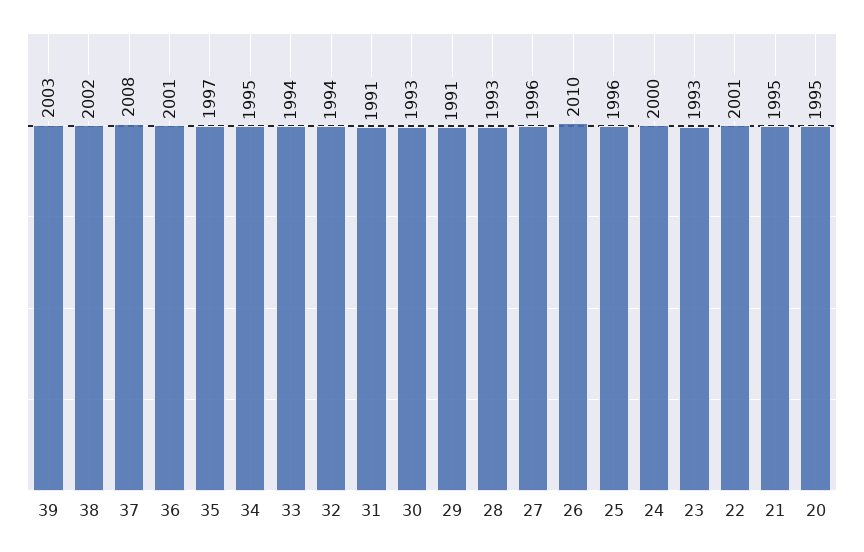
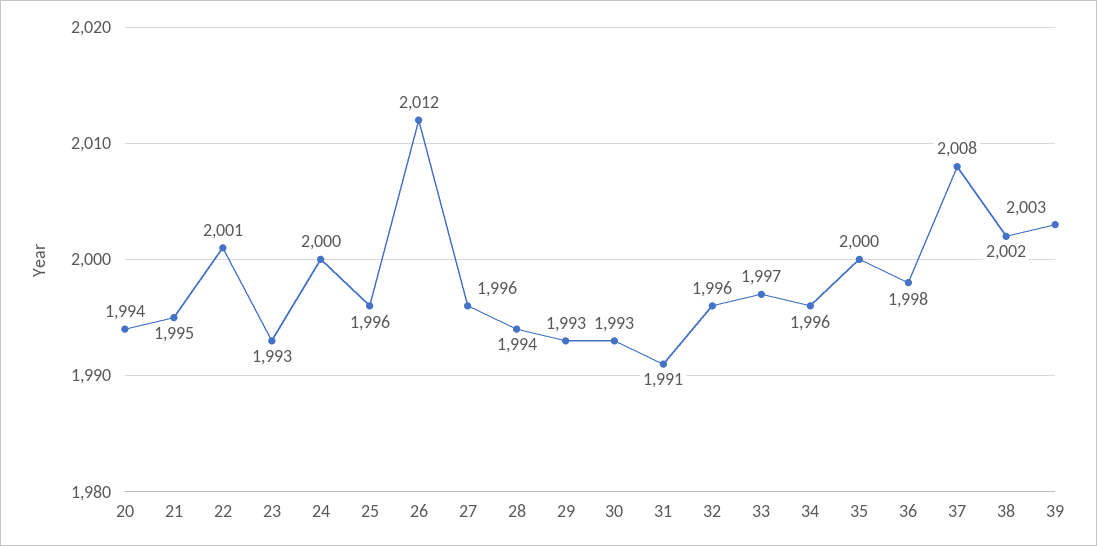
  {
    "39": 2003,
    "38": 2002,
    "37": 2008,
-   "36": 2001,
+   "36": 1998,
-   "35": 1997,
+   "35": 2000,
-   "34": 1995,
+   "34": 1996,
-   "33": 1994,
+   "33": 1997,
-   "32": 1994,
+   "32": 1996,
    "31": 1991,
    "30": 1993,
-   "29": 1991,
+   "29": 1993,
-   "28": 1993,
+   "28": 1994,
    "27": 1996,
-   "26": 2010,
+   "26": 2012,
    "25": 1996,
    "24": 2000,
    "23": 1993,
    "22": 2001,
    "21": 1995,
-   "20": 1995
+   "20": 1994
  }

